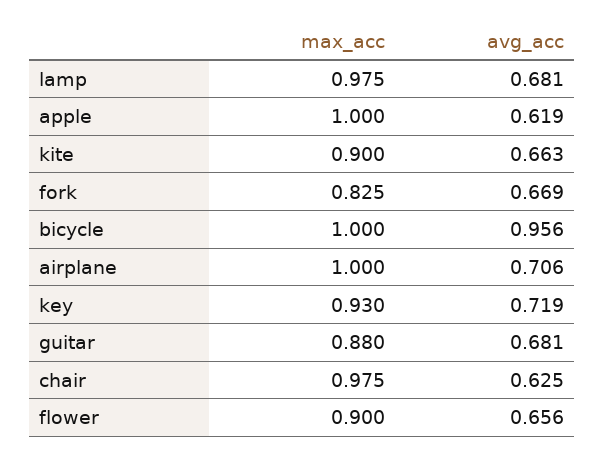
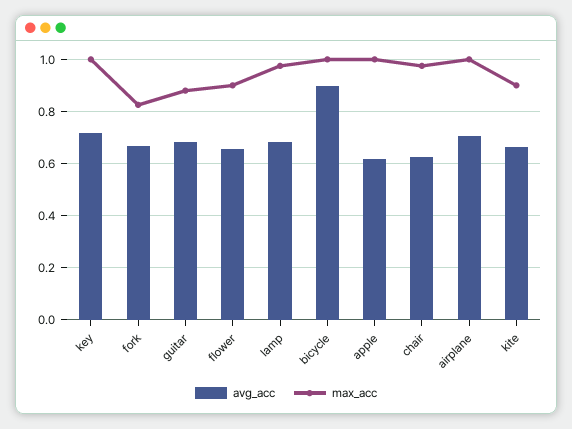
  {
    "max_acc": {
      "lamp": 0.975,
      "apple": 1,
      "kite": 0.9,
      "fork": 0.825,
      "bicycle": 1,
      "airplane": 1,
-     "key": 0.93,
+     "key": 1,
      "guitar": 0.88,
      "chair": 0.975,
      "flower": 0.9
    },
    "avg_acc": {
      "lamp": 0.681,
      "apple": 0.619,
      "kite": 0.663,
      "fork": 0.669,
-     "bicycle": 0.956,
+     "bicycle": 0.9,
      "airplane": 0.706,
      "key": 0.719,
      "guitar": 0.681,
      "chair": 0.625,
      "flower": 0.656
    }
  }

